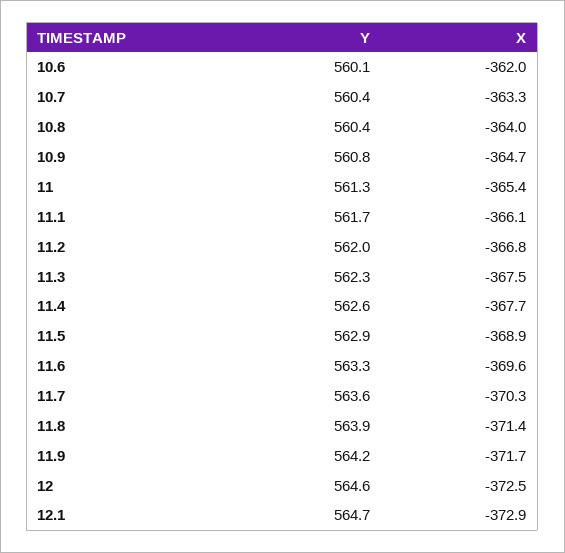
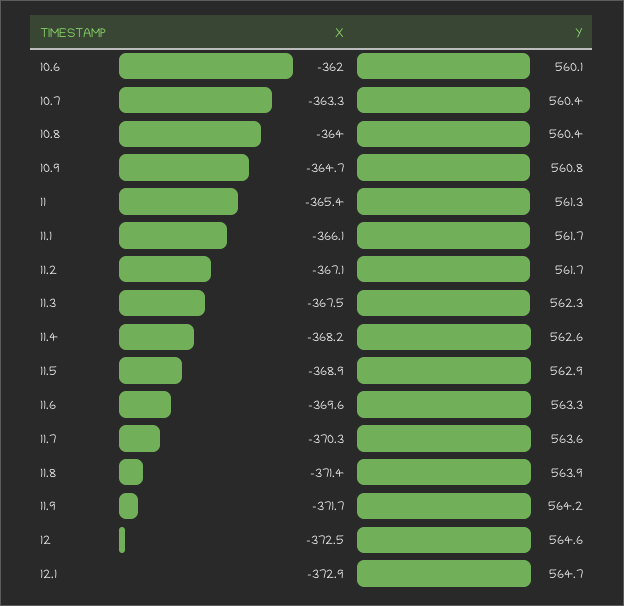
  {
    "Y": {
      "10.6": 560.1,
      "10.7": 560.4,
      "10.8": 560.4,
      "10.9": 560.8,
      "11": 561.3,
      "11.1": 561.7,
-     "11.2": 562,
+     "11.2": 561.7,
      "11.3": 562.3,
      "11.4": 562.6,
      "11.5": 562.9,
      "11.6": 563.3,
      "11.7": 563.6,
      "11.8": 563.9,
      "11.9": 564.2,
      "12": 564.6,
      "12.1": 564.7
    },
    "X": {
      "10.6": -362,
      "10.7": -363.3,
      "10.8": -364,
      "10.9": -364.7,
      "11": -365.4,
      "11.1": -366.1,
-     "11.2": -366.8,
+     "11.2": -367.1,
      "11.3": -367.5,
-     "11.4": -367.7,
+     "11.4": -368.2,
      "11.5": -368.9,
      "11.6": -369.6,
      "11.7": -370.3,
      "11.8": -371.4,
      "11.9": -371.7,
      "12": -372.5,
      "12.1": -372.9
    }
  }

